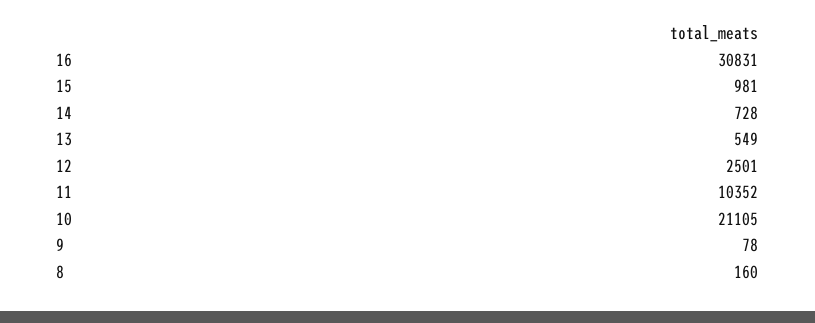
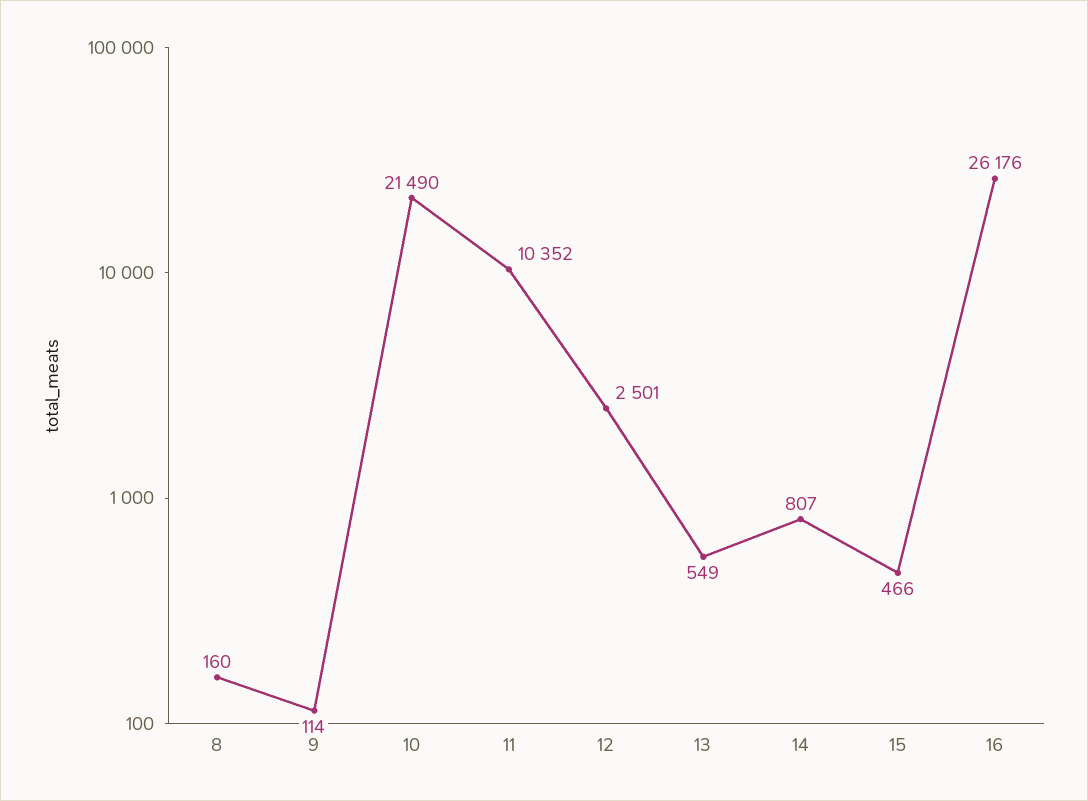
  {
-   "16": 30831,
+   "16": 26176,
-   "15": 981,
+   "15": 466,
-   "14": 728,
+   "14": 807,
    "13": 549,
    "12": 2501,
    "11": 10352,
-   "10": 21105,
+   "10": 21490,
-   "9": 78,
+   "9": 114,
    "8": 160
  }

